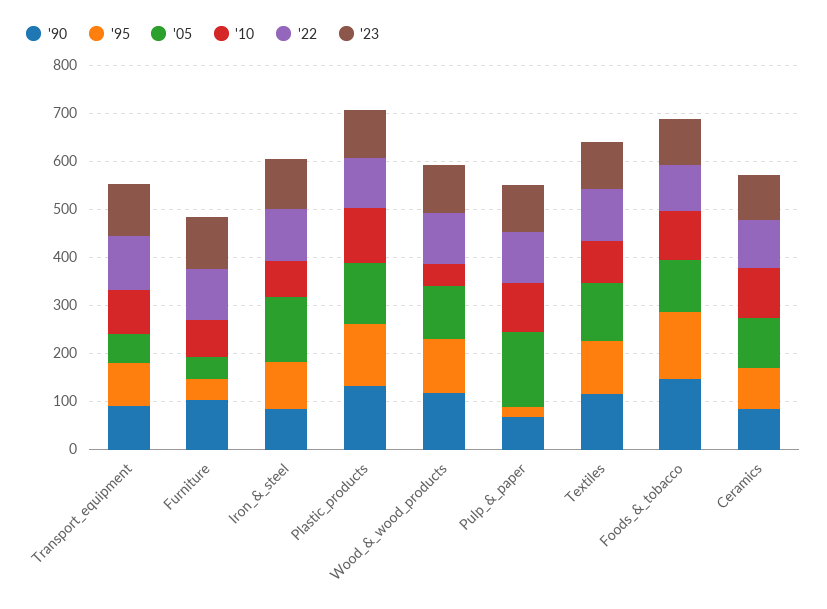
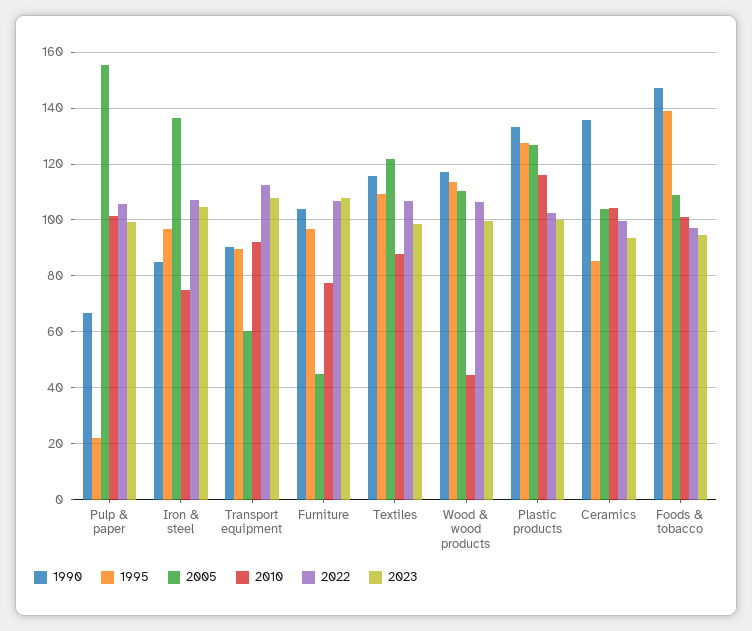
  {
    "'90": {
      "Transport_equipment": 90,
      "Furniture": 105,
      "Iron_&_steel": 85,
      "Plastic_products": 132.5,
      "Wood_&_wood_products": 117.5,
      "Pulp_&_paper": 67.5,
      "Textiles": 115,
      "Foods_&_tobacco": 147.5,
-     "Ceramics": 80
+     "Ceramics": 135
    },
    "'95": {
      "Transport_equipment": 90,
-     "Furniture": 40,
+     "Furniture": 97.5,
      "Iron_&_steel": 97.5,
      "Plastic_products": 127.5,
      "Wood_&_wood_products": 112.5,
      "Pulp_&_paper": 22.5,
      "Textiles": 110,
      "Foods_&_tobacco": 140,
      "Ceramics": 85
    },
    "'05": {
      "Transport_equipment": 60,
      "Furniture": 45,
      "Iron_&_steel": 137.5,
      "Plastic_products": 127.5,
      "Wood_&_wood_products": 110,
      "Pulp_&_paper": 155,
      "Textiles": 122.5,
      "Foods_&_tobacco": 110,
      "Ceramics": 105
    },
    "'10": {
      "Transport_equipment": 92.5,
      "Furniture": 77.5,
      "Iron_&_steel": 75,
      "Plastic_products": 115,
      "Wood_&_wood_products": 45,
      "Pulp_&_paper": 102.5,
      "Textiles": 87.5,
      "Foods_&_tobacco": 100,
      "Ceramics": 105
    },
    "'22": {
      "Transport_equipment": 112.5,
      "Furniture": 107.5,
      "Iron_&_steel": 107.5,
      "Plastic_products": 102.5,
      "Wood_&_wood_products": 107.5,
      "Pulp_&_paper": 105,
      "Textiles": 107.5,
      "Foods_&_tobacco": 97.5,
      "Ceramics": 100
    },
    "'23": {
      "Transport_equipment": 107.5,
      "Furniture": 107.5,
      "Iron_&_steel": 105,
      "Plastic_products": 100,
      "Wood_&_wood_products": 100,
      "Pulp_&_paper": 100,
      "Textiles": 97.5,
      "Foods_&_tobacco": 95,
      "Ceramics": 92.5
    }
  }

